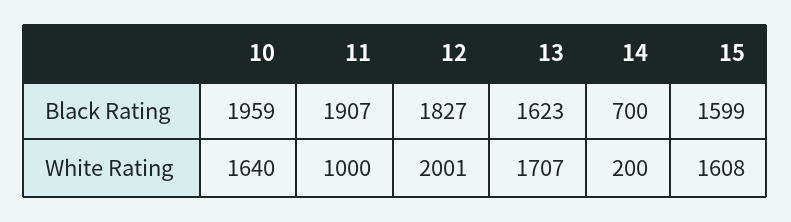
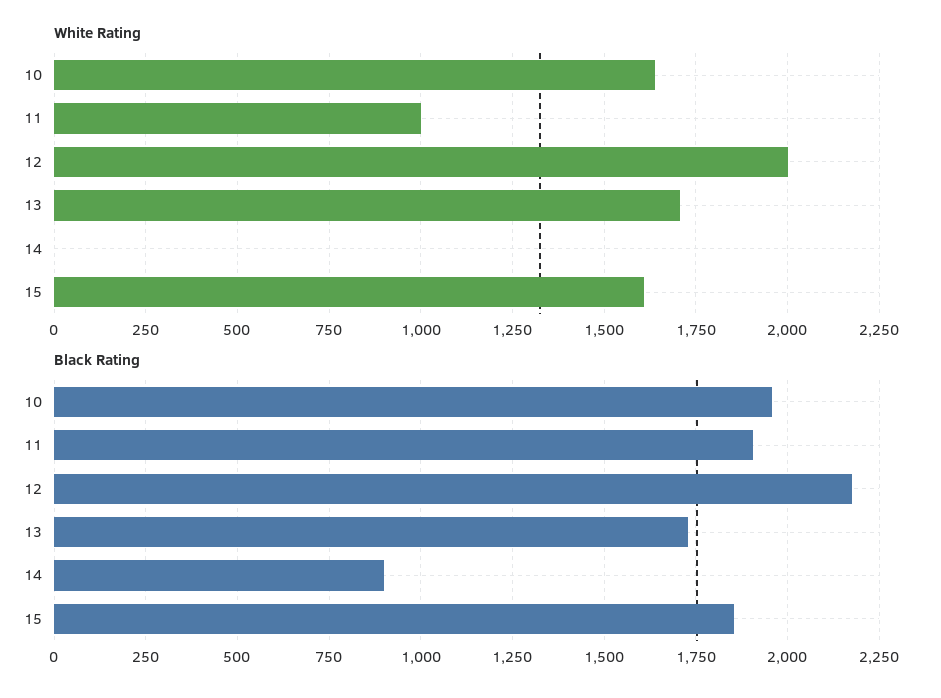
  {
    "Black Rating": {
      "10": 1959,
      "11": 1907,
-     "12": 1827,
+     "12": 2175,
-     "13": 1623,
+     "13": 1725,
-     "14": 700,
+     "14": 900,
-     "15": 1599
+     "15": 1850
    },
    "White Rating": {
      "10": 1640,
      "11": 1000,
      "12": 2001,
      "13": 1707,
-     "14": 200,
+     "14": 0,
      "15": 1608
    }
  }

